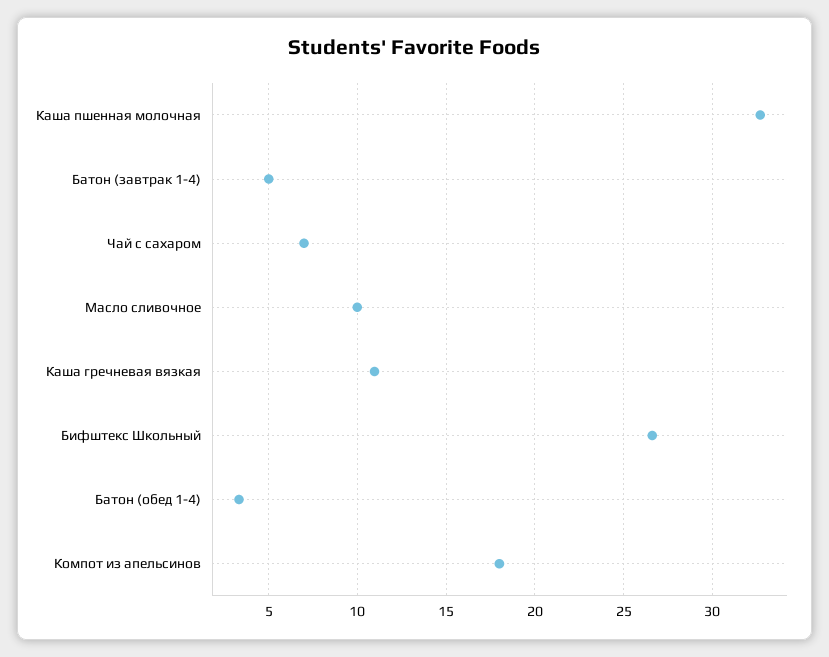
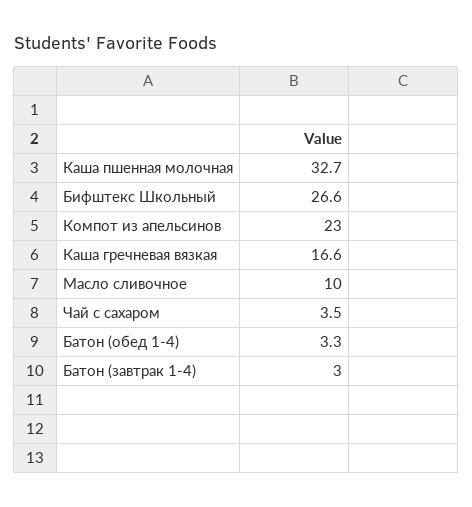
  {
    "Каша пшенная молочная": 32.7,
-   "Батон (завтрак 1-4)": 5,
+   "Батон (завтрак 1-4)": 3,
-   "Чай с сахаром": 7,
+   "Чай с сахаром": 3.5,
    "Масло сливочное": 10,
-   "Каша гречневая вязкая": 11,
+   "Каша гречневая вязкая": 16.6,
    "Бифштекс Школьный": 26.6,
    "Батон (обед 1-4)": 3.3,
-   "Компот из апельсинов": 18
+   "Компот из апельсинов": 23
  }

